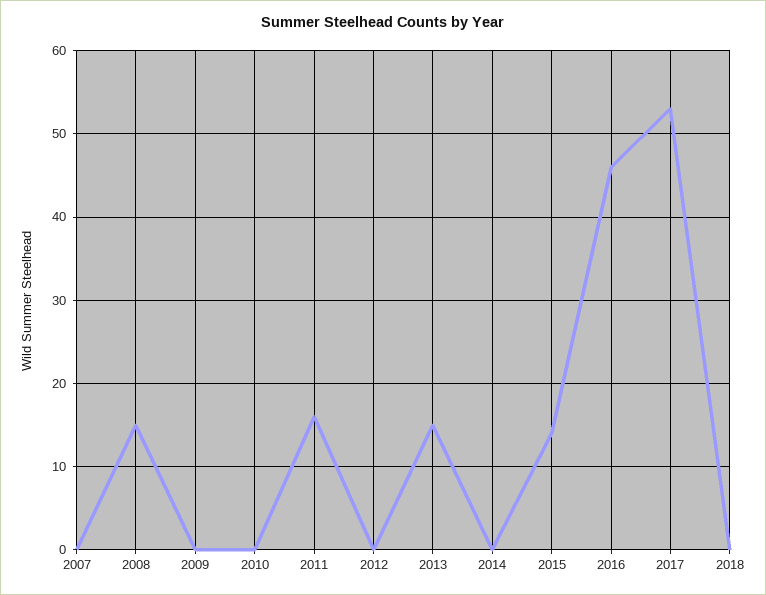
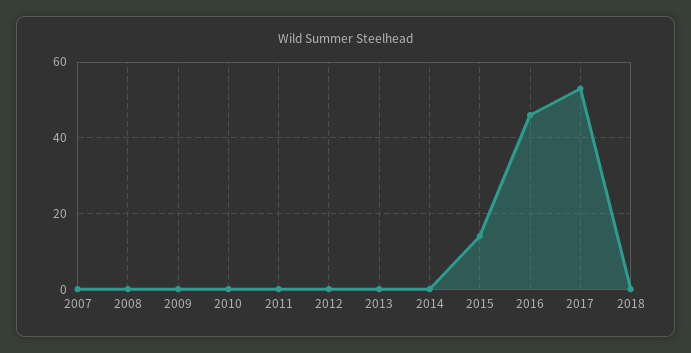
  {
    "2007": 0,
-   "2008": 15,
+   "2008": 0,
    "2009": 0,
    "2010": 0,
-   "2011": 16,
+   "2011": 0,
    "2012": 0,
-   "2013": 15,
+   "2013": 0,
    "2014": 0,
    "2015": 14,
    "2016": 46,
    "2017": 53,
    "2018": 0
  }

